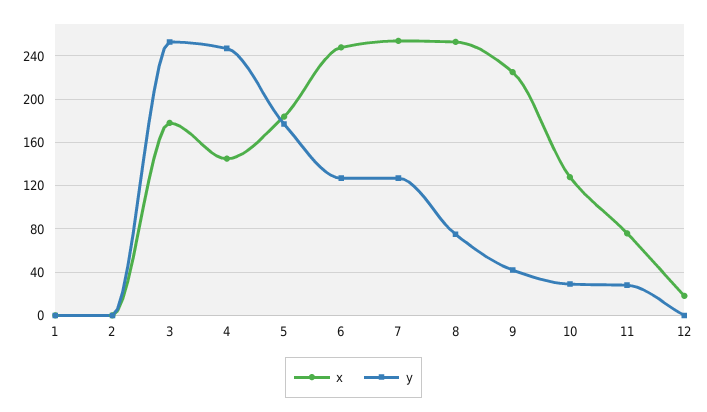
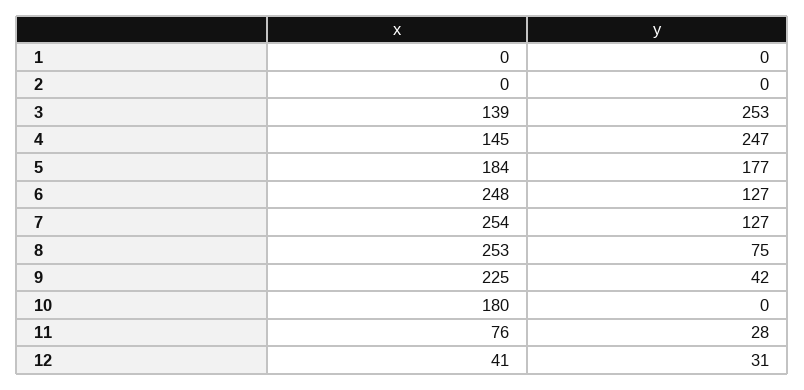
  {
    "x": {
      "1": 0,
      "2": 0,
-     "3": 180,
+     "3": 139,
      "4": 145,
      "5": 184,
      "6": 248,
      "7": 254,
      "8": 253,
      "9": 225,
-     "10": 130,
+     "10": 180,
      "11": 76,
-     "12": 20
+     "12": 41
    },
    "y": {
      "1": 0,
      "2": 0,
      "3": 253,
      "4": 247,
      "5": 177,
      "6": 127,
      "7": 127,
      "8": 75,
      "9": 42,
-     "10": 30,
+     "10": 0,
      "11": 28,
-     "12": 0
+     "12": 31
    }
  }

